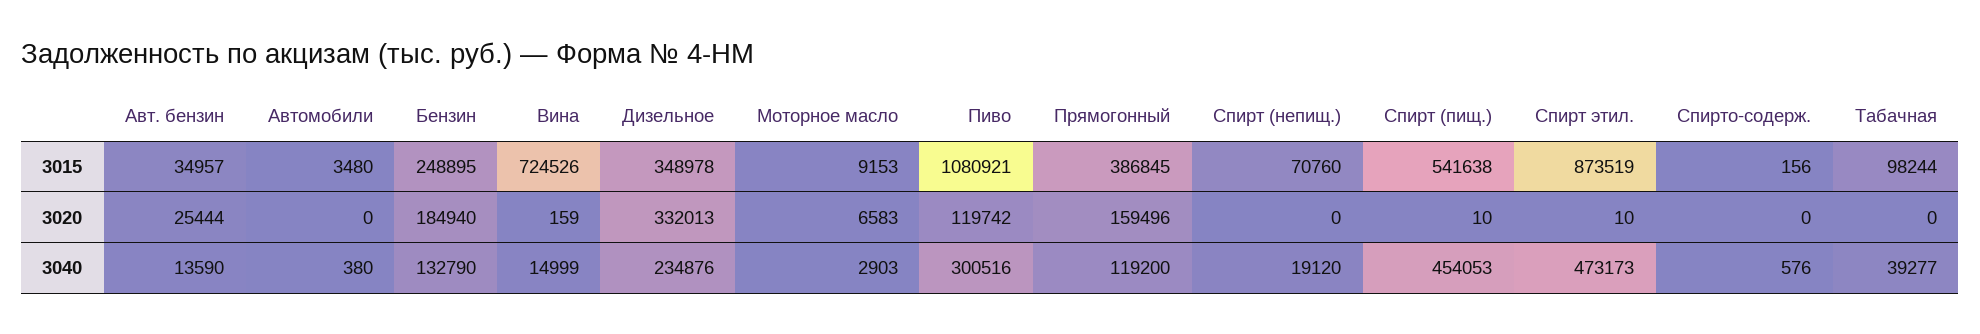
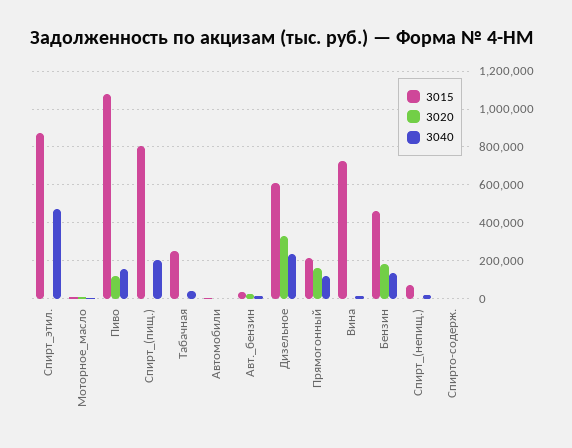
  {
    "3015": {
      "Авт. бензин": 34957,
      "Автомобили": 3480,
-     "Бензин": 248895,
+     "Бензин": 450000,
      "Вина": 724526,
-     "Дизельное": 348978,
+     "Дизельное": 600000,
      "Моторное масло": 9153,
      "Пиво": 1080921,
-     "Прямогонный": 386845,
+     "Прямогонный": 200000,
      "Спирт (непищ.)": 70760,
-     "Спирт (пищ.)": 541638,
+     "Спирт (пищ.)": 800000,
      "Спирт этил.": 873519,
      "Спирто-содерж.": 156,
-     "Табачная": 98244
+     "Табачная": 250000
    },
    "3020": {
      "Авт. бензин": 25444,
      "Автомобили": 0,
      "Бензин": 184940,
      "Вина": 159,
      "Дизельное": 332013,
      "Моторное масло": 6583,
      "Пиво": 119742,
      "Прямогонный": 159496,
      "Спирт (непищ.)": 0,
      "Спирт (пищ.)": 10,
      "Спирт этил.": 10,
      "Спирто-содерж.": 0,
      "Табачная": 0
    },
    "3040": {
      "Авт. бензин": 13590,
      "Автомобили": 380,
      "Бензин": 132790,
      "Вина": 14999,
      "Дизельное": 234876,
      "Моторное масло": 2903,
-     "Пиво": 300516,
+     "Пиво": 150000,
      "Прямогонный": 119200,
      "Спирт (непищ.)": 19120,
-     "Спирт (пищ.)": 454053,
+     "Спирт (пищ.)": 200000,
      "Спирт этил.": 473173,
      "Спирто-содерж.": 576,
      "Табачная": 39277
    }
  }

